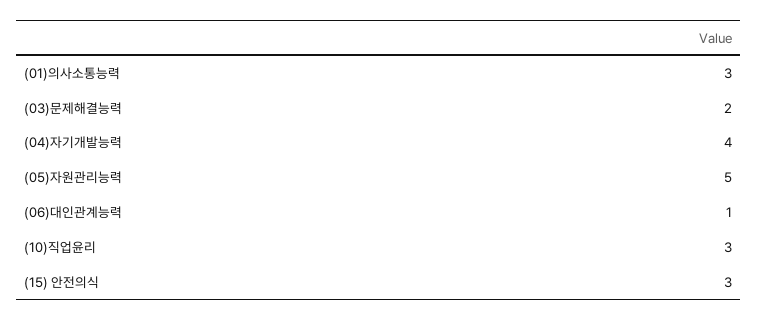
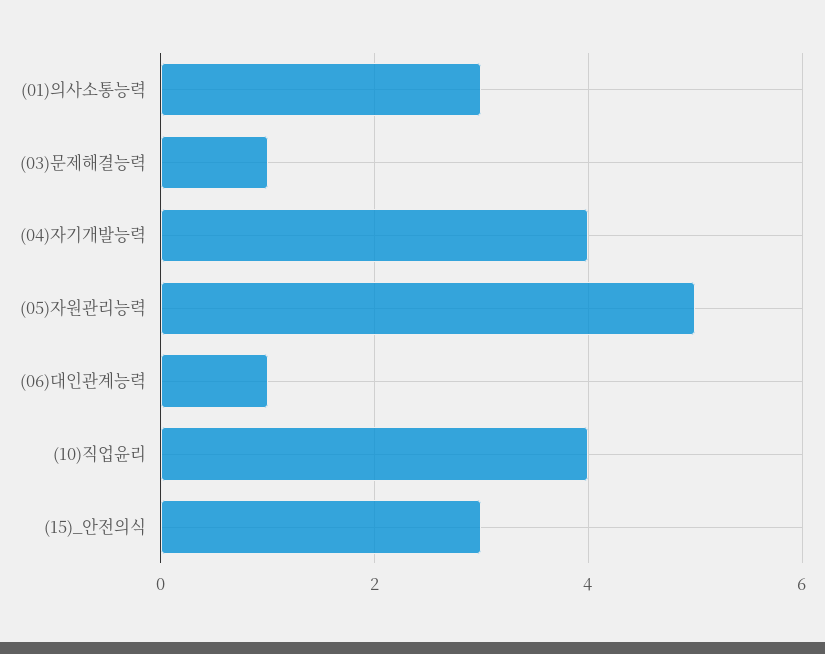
  {
    "(01)의사소통능력": 3,
-   "(03)문제해결능력": 2,
+   "(03)문제해결능력": 1,
    "(04)자기개발능력": 4,
    "(05)자원관리능력": 5,
    "(06)대인관계능력": 1,
-   "(10)직업윤리": 3,
+   "(10)직업윤리": 4,
    "(15) 안전의식": 3
  }

